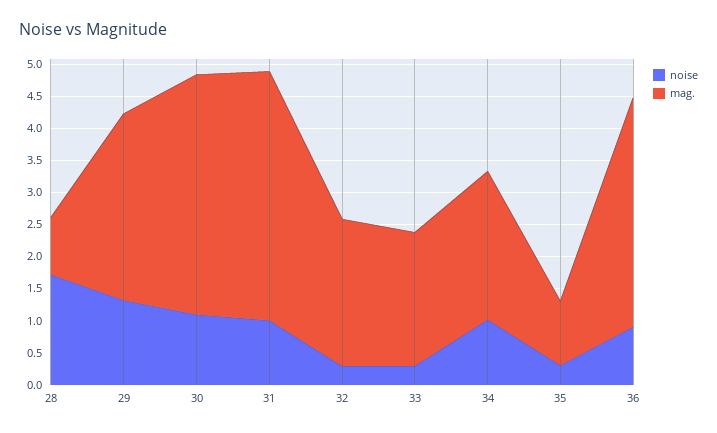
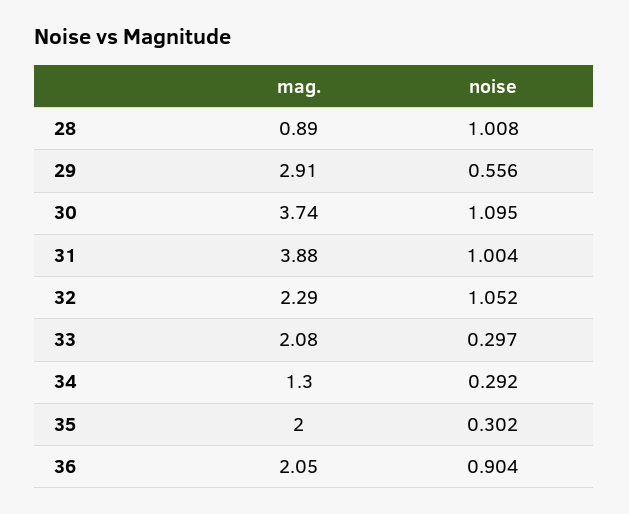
  {
    "noise": {
-     "28": 1.75,
+     "28": 1.008,
-     "29": 1.25,
+     "29": 0.556,
      "30": 1.095,
      "31": 1.004,
-     "32": 0.25,
+     "32": 1.052,
      "33": 0.297,
-     "34": 1,
+     "34": 0.292,
      "35": 0.302,
      "36": 0.904
    },
    "mag.": {
      "28": 0.89,
      "29": 2.91,
      "30": 3.74,
      "31": 3.88,
      "32": 2.29,
      "33": 2.08,
-     "34": 2.25,
+     "34": 1.3,
-     "35": 1,
+     "35": 2,
-     "36": 3.5
+     "36": 2.05
    }
  }

